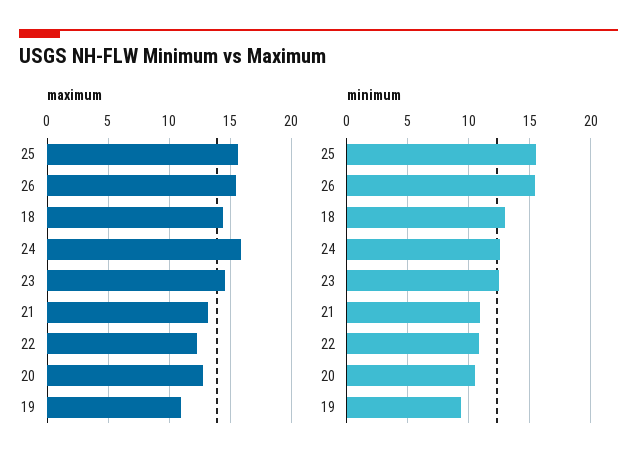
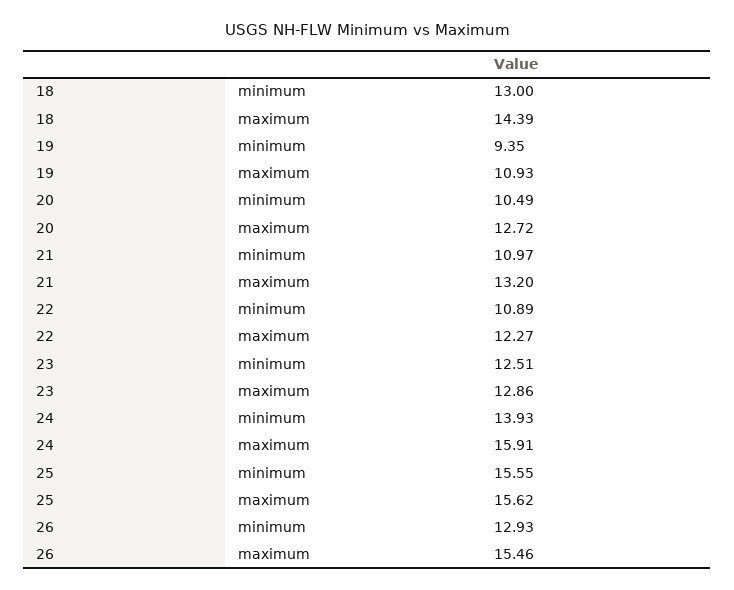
  {
    "maximum": {
      "25": 15.62,
      "26": 15.46,
      "18": 14.39,
      "24": 15.91,
-     "23": 14.5,
+     "23": 12.86,
      "21": 13.2,
      "22": 12.27,
      "20": 12.72,
      "19": 10.93
    },
    "minimum": {
      "25": 15.55,
-     "26": 15.5,
+     "26": 12.93,
      "18": 13,
-     "24": 12.5,
+     "24": 13.93,
      "23": 12.51,
      "21": 10.97,
      "22": 10.89,
      "20": 10.49,
      "19": 9.35
    }
  }

